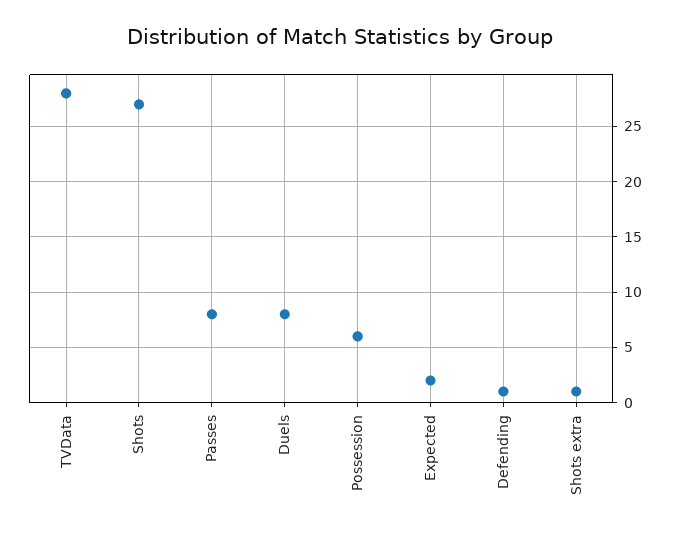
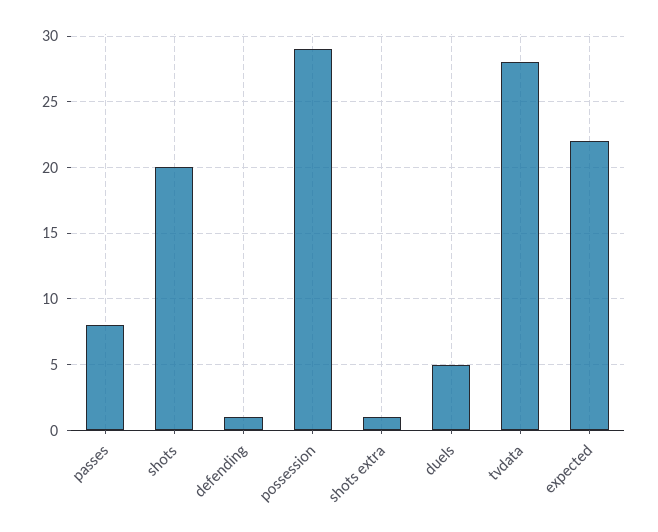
  {
    "TVData": 28,
-   "Shots": 27,
+   "Shots": 20,
    "Passes": 8,
-   "Duels": 8,
+   "Duels": 5,
-   "Possession": 6,
+   "Possession": 29,
-   "Expected": 2,
+   "Expected": 22,
    "Defending": 1,
    "Shots extra": 1
  }

